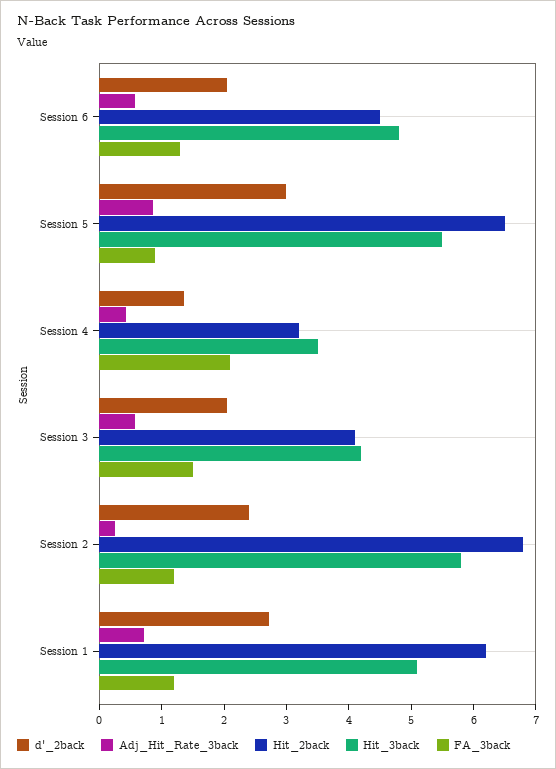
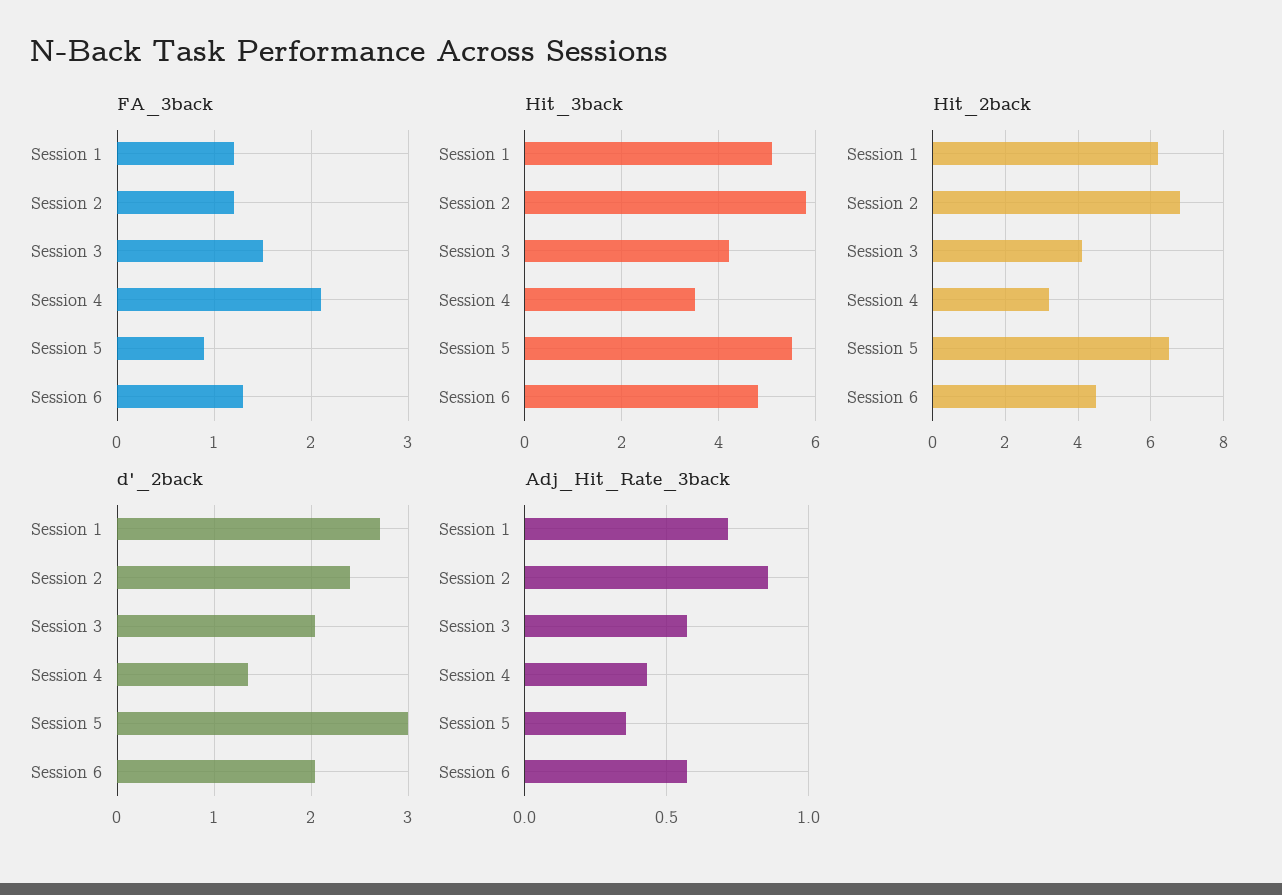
  {
    "d'_2back": {
      "Session 6": 2,
      "Session 5": 3,
      "Session 4": 1.4,
      "Session 3": 2,
      "Session 2": 2.4,
      "Session 1": 2.7
    },
    "Adj_Hit_Rate_3back": {
      "Session 6": 0.55,
-     "Session 5": 0.8,
+     "Session 5": 0.35,
      "Session 4": 0.45,
      "Session 3": 0.55,
-     "Session 2": 0.2,
+     "Session 2": 0.85,
      "Session 1": 0.7
    },
    "Hit_2back": {
      "Session 6": 4.6,
      "Session 5": 6.6,
      "Session 4": 3.2,
      "Session 3": 4.2,
      "Session 2": 6.8,
      "Session 1": 6.2
    },
    "Hit_3back": {
      "Session 6": 4.8,
      "Session 5": 5.6,
      "Session 4": 3.6,
      "Session 3": 4.2,
      "Session 2": 5.8,
      "Session 1": 5.2
    },
    "FA_3back": {
      "Session 6": 1.3,
      "Session 5": 0.9,
      "Session 4": 2.1,
      "Session 3": 1.5,
      "Session 2": 1.2,
      "Session 1": 1.2
    }
  }

